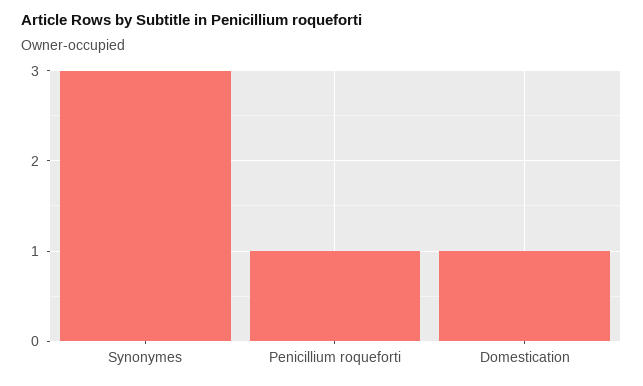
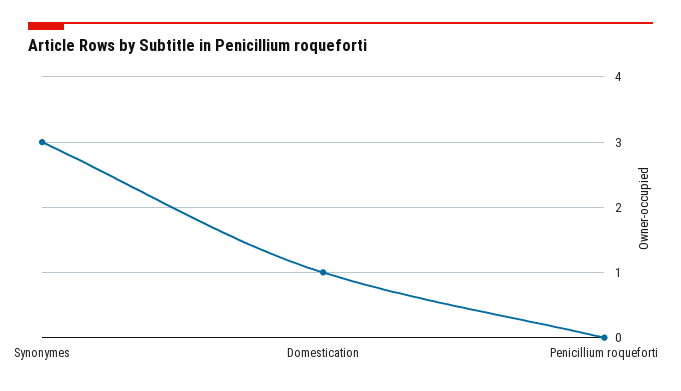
  {
    "Synonymes": 3,
-   "Penicillium roqueforti": 1,
+   "Penicillium roqueforti": 0,
    "Domestication": 1
  }

